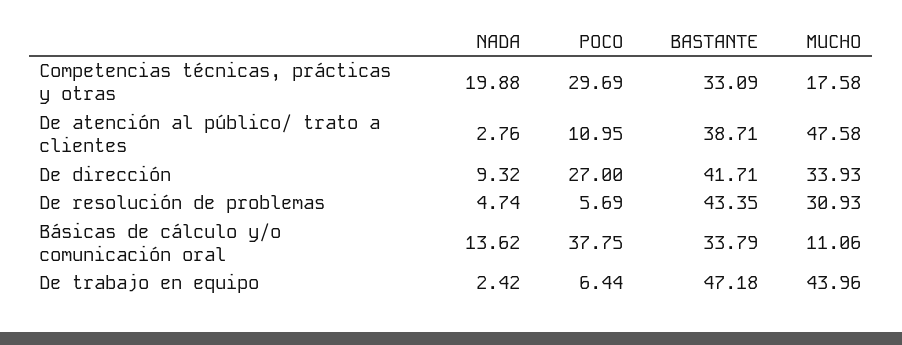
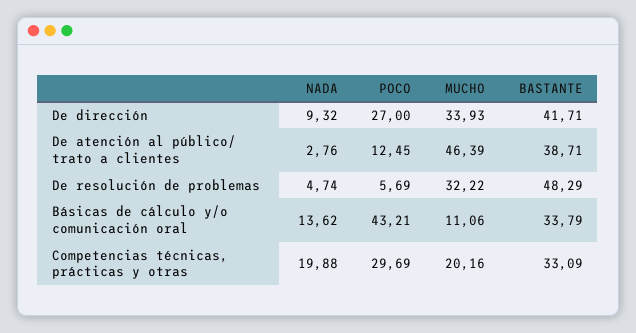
  {
    "NADA": {
      "Competencias técnicas, prácticas y otras": 19.88,
      "De atención al público/ trato a clientes": 2.76,
      "De dirección": 9.32,
      "De resolución de problemas": 4.74,
-     "Básicas de cálculo y/o comunicación oral": 13.62,
+     "Básicas de cálculo y/o comunicación oral": 13.62
-     "De trabajo en equipo": 2.42
    },
    "POCO": {
      "Competencias técnicas, prácticas y otras": 29.69,
-     "De atención al público/ trato a clientes": 10.95,
+     "De atención al público/ trato a clientes": 12.45,
      "De dirección": 27,
      "De resolución de problemas": 5.69,
-     "Básicas de cálculo y/o comunicación oral": 37.75,
+     "Básicas de cálculo y/o comunicación oral": 43.21
-     "De trabajo en equipo": 6.44
    },
    "BASTANTE": {
      "Competencias técnicas, prácticas y otras": 33.09,
      "De atención al público/ trato a clientes": 38.71,
      "De dirección": 41.71,
-     "De resolución de problemas": 43.35,
+     "De resolución de problemas": 48.29,
-     "Básicas de cálculo y/o comunicación oral": 33.79,
+     "Básicas de cálculo y/o comunicación oral": 33.79
-     "De trabajo en equipo": 47.18
    },
    "MUCHO": {
-     "Competencias técnicas, prácticas y otras": 17.58,
+     "Competencias técnicas, prácticas y otras": 20.16,
-     "De atención al público/ trato a clientes": 47.58,
+     "De atención al público/ trato a clientes": 46.39,
      "De dirección": 33.93,
-     "De resolución de problemas": 30.93,
+     "De resolución de problemas": 32.22,
-     "Básicas de cálculo y/o comunicación oral": 11.06,
+     "Básicas de cálculo y/o comunicación oral": 11.06
-     "De trabajo en equipo": 43.96
    }
  }

